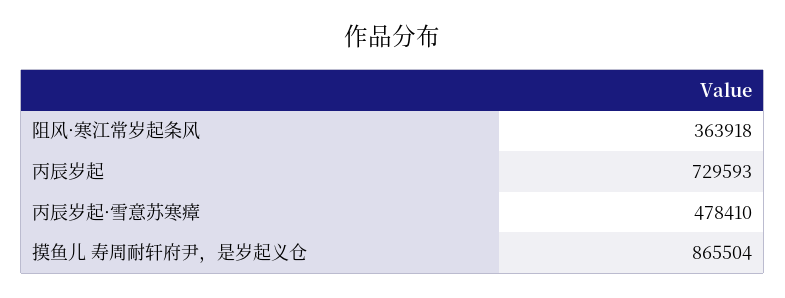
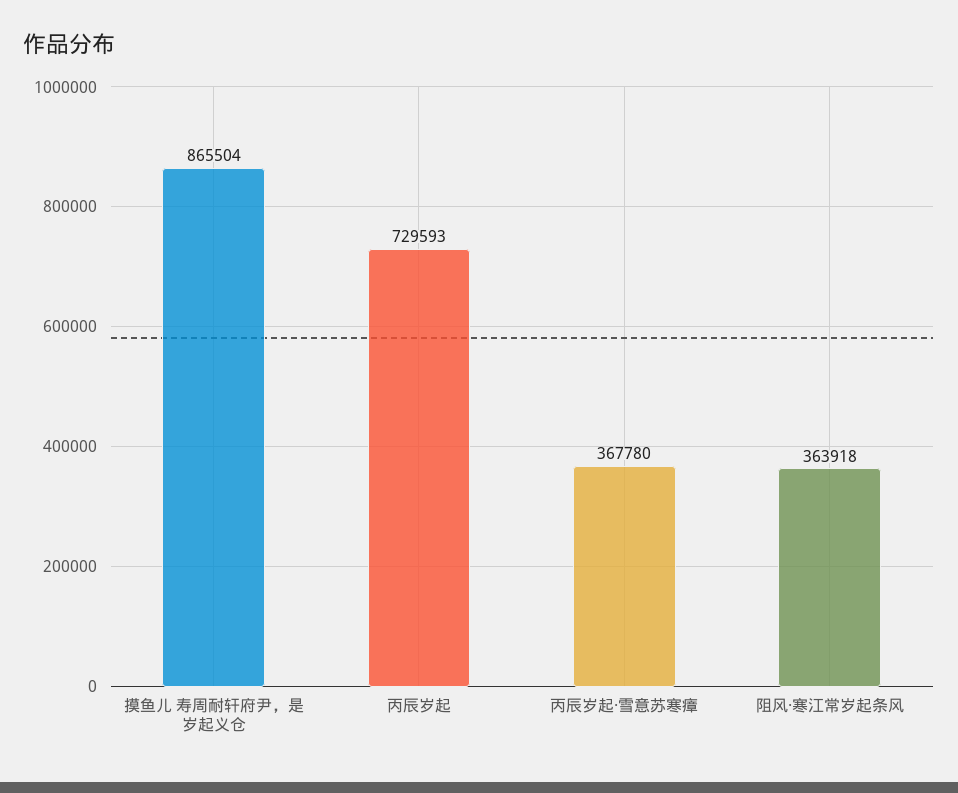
  {
    "阻风·寒江常岁起条风": 363918,
    "丙辰岁起": 729593,
-   "丙辰岁起·雪意苏寒瘴": 478410,
+   "丙辰岁起·雪意苏寒瘴": 367780,
    "摸鱼儿 寿周耐轩府尹，是岁起义仓": 865504
  }

